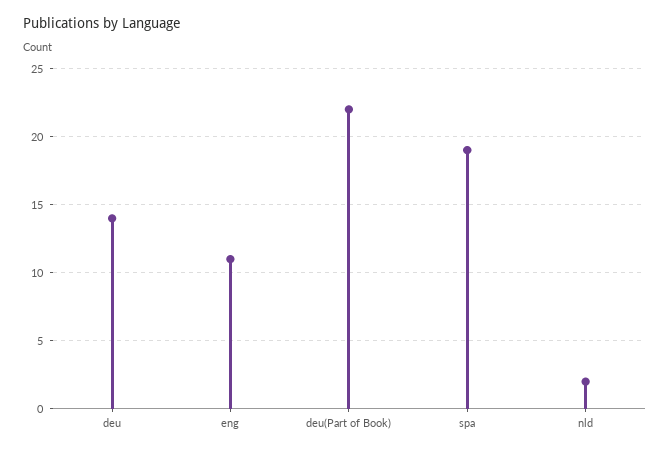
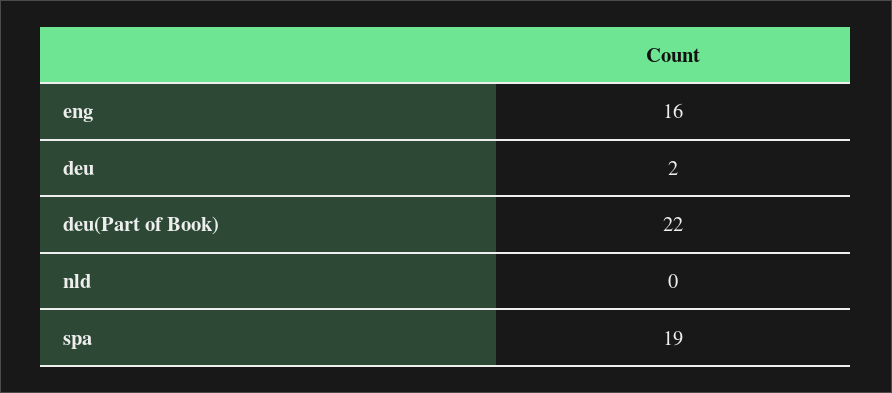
  {
-   "deu": 14,
+   "deu": 2,
-   "eng": 11,
+   "eng": 16,
    "deu(Part of Book)": 22,
    "spa": 19,
-   "nld": 2
+   "nld": 0
  }

